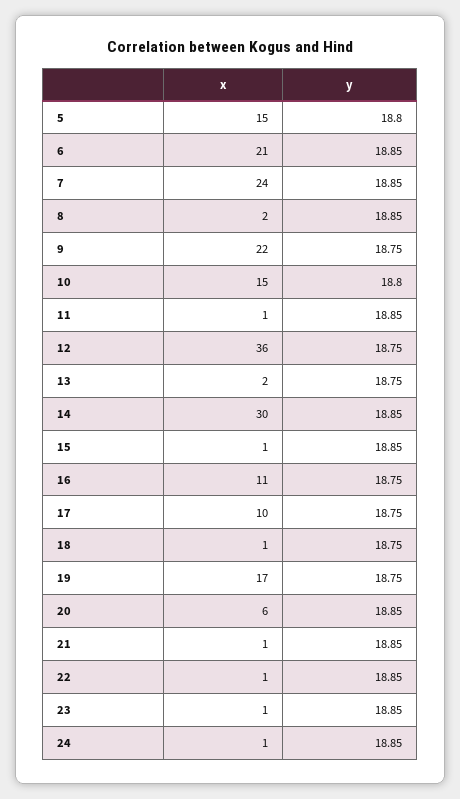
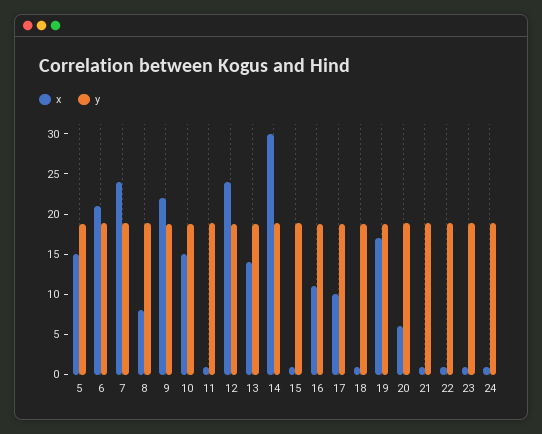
  {
    "x": {
      "5": 15,
      "6": 21,
      "7": 24,
-     "8": 2,
+     "8": 8,
      "9": 22,
      "10": 15,
      "11": 1,
-     "12": 36,
+     "12": 24,
-     "13": 2,
+     "13": 14,
      "14": 30,
      "15": 1,
      "16": 11,
      "17": 10,
      "18": 1,
      "19": 17,
      "20": 6,
      "21": 1,
      "22": 1,
      "23": 1,
      "24": 1
    },
    "y": {
      "5": 18.8,
      "6": 18.85,
      "7": 18.85,
      "8": 18.85,
      "9": 18.75,
      "10": 18.8,
      "11": 18.85,
      "12": 18.75,
      "13": 18.75,
      "14": 18.85,
      "15": 18.85,
      "16": 18.75,
      "17": 18.75,
      "18": 18.75,
      "19": 18.75,
      "20": 18.85,
      "21": 18.85,
      "22": 18.85,
      "23": 18.85,
      "24": 18.85
    }
  }

